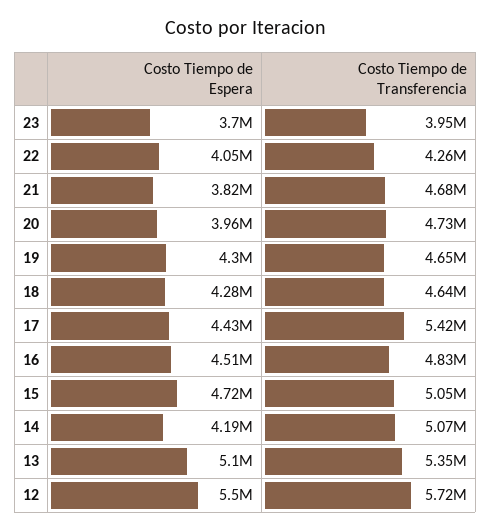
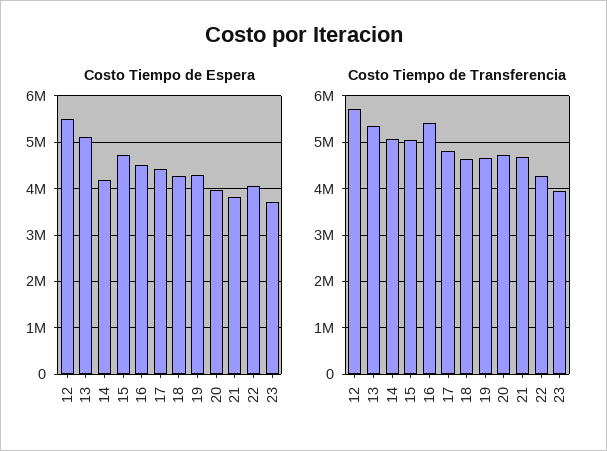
  {
    "Costo Tiempo de Espera": {
      "23": 3700000,
      "22": 4050000,
      "21": 3820000,
      "20": 3960000,
      "19": 4300000,
      "18": 4280000,
      "17": 4430000,
      "16": 4510000,
      "15": 4720000,
      "14": 4190000,
      "13": 5100000,
      "12": 5500000
    },
    "Costo Tiempo de Transferencia": {
      "23": 3950000,
      "22": 4260000,
      "21": 4680000,
      "20": 4730000,
      "19": 4650000,
      "18": 4640000,
-     "17": 5420000,
+     "17": 4800000,
-     "16": 4830000,
+     "16": 5400000,
      "15": 5050000,
      "14": 5070000,
      "13": 5350000,
      "12": 5720000
    }
  }

